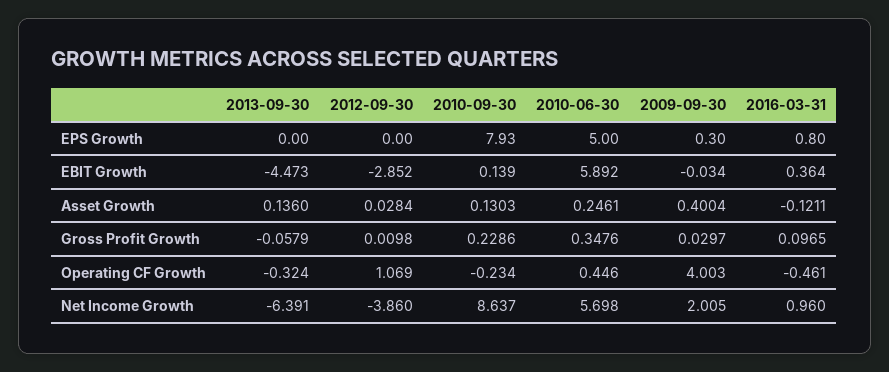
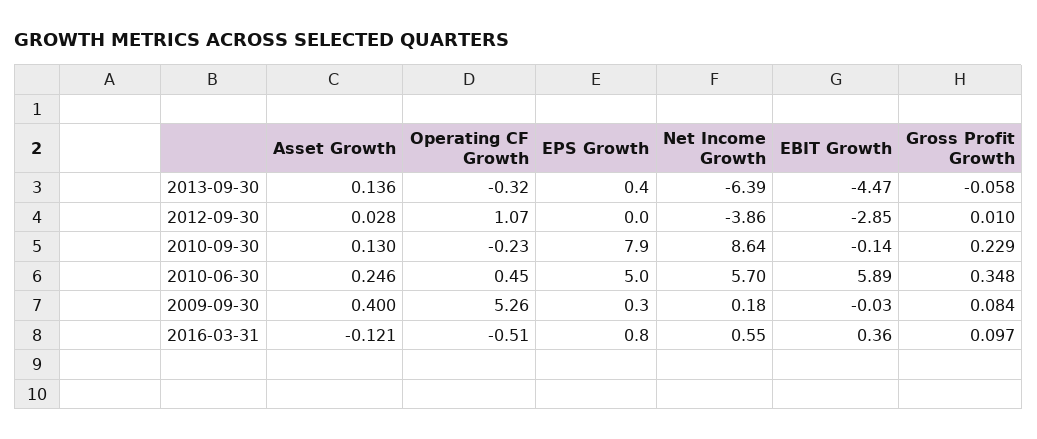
  {
    "2013-09-30": {
-     "EPS Growth": 0,
+     "EPS Growth": 0.4,
      "EBIT Growth": -4.473,
      "Asset Growth": 0.136,
      "Gross Profit Growth": -0.0579,
      "Operating CF Growth": -0.324,
      "Net Income Growth": -6.391
    },
    "2012-09-30": {
      "EPS Growth": 0,
      "EBIT Growth": -2.852,
      "Asset Growth": 0.0284,
      "Gross Profit Growth": 0.0098,
      "Operating CF Growth": 1.069,
      "Net Income Growth": -3.86
    },
    "2010-09-30": {
      "EPS Growth": 7.93,
-     "EBIT Growth": 0.139,
+     "EBIT Growth": -0.14,
      "Asset Growth": 0.1303,
      "Gross Profit Growth": 0.2286,
      "Operating CF Growth": -0.234,
      "Net Income Growth": 8.637
    },
    "2010-06-30": {
      "EPS Growth": 5,
      "EBIT Growth": 5.892,
      "Asset Growth": 0.2461,
      "Gross Profit Growth": 0.3476,
      "Operating CF Growth": 0.446,
      "Net Income Growth": 5.698
    },
    "2009-09-30": {
      "EPS Growth": 0.3,
      "EBIT Growth": -0.034,
      "Asset Growth": 0.4004,
-     "Gross Profit Growth": 0.0297,
+     "Gross Profit Growth": 0.084,
-     "Operating CF Growth": 4.003,
+     "Operating CF Growth": 5.26,
-     "Net Income Growth": 2.005
+     "Net Income Growth": 0.18
    },
    "2016-03-31": {
      "EPS Growth": 0.8,
      "EBIT Growth": 0.364,
      "Asset Growth": -0.1211,
      "Gross Profit Growth": 0.0965,
-     "Operating CF Growth": -0.461,
+     "Operating CF Growth": -0.51,
-     "Net Income Growth": 0.96
+     "Net Income Growth": 0.55
    }
  }

